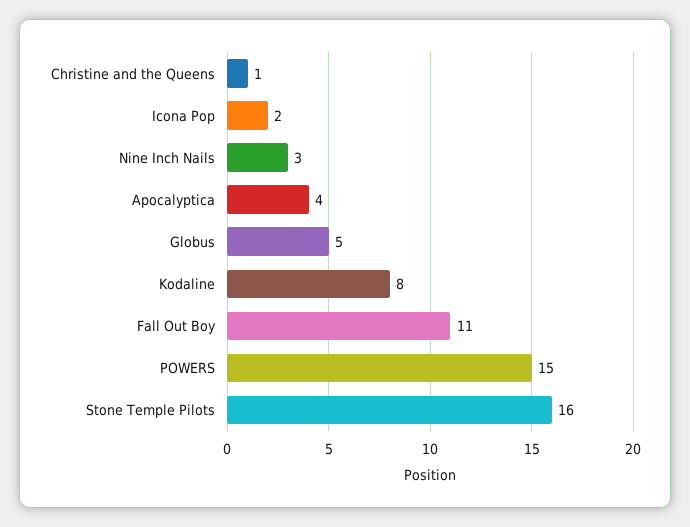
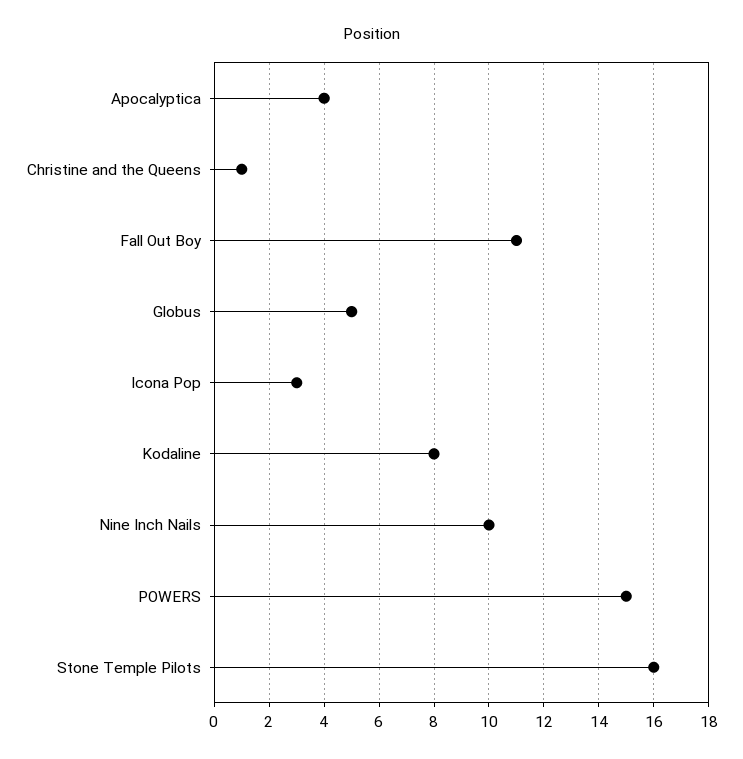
  {
    "Christine and the Queens": 1,
-   "Icona Pop": 2,
+   "Icona Pop": 3,
-   "Nine Inch Nails": 3,
+   "Nine Inch Nails": 10,
    "Apocalyptica": 4,
    "Globus": 5,
    "Kodaline": 8,
    "Fall Out Boy": 11,
    "POWERS": 15,
    "Stone Temple Pilots": 16
  }

